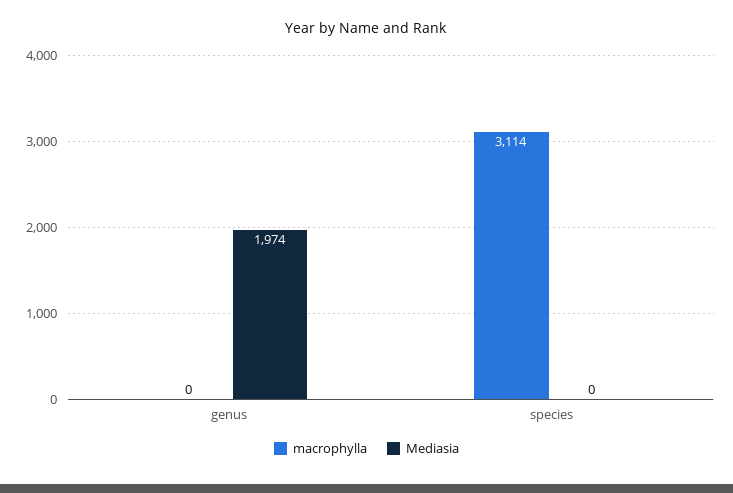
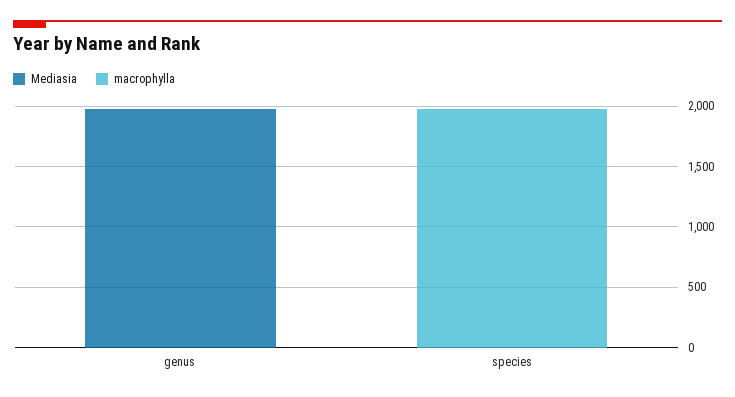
  {
    "macrophylla": {
      "genus": 0,
-     "species": 3114
+     "species": 2000
    },
    "Mediasia": {
      "genus": 1974,
      "species": 0
    }
  }

